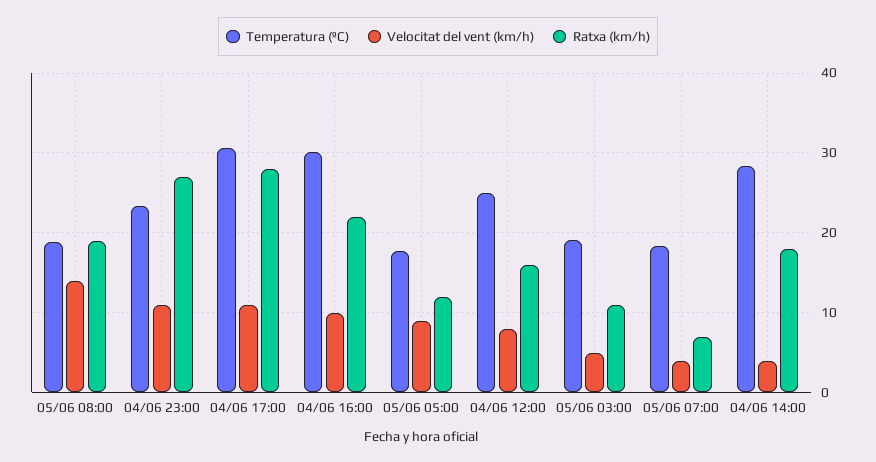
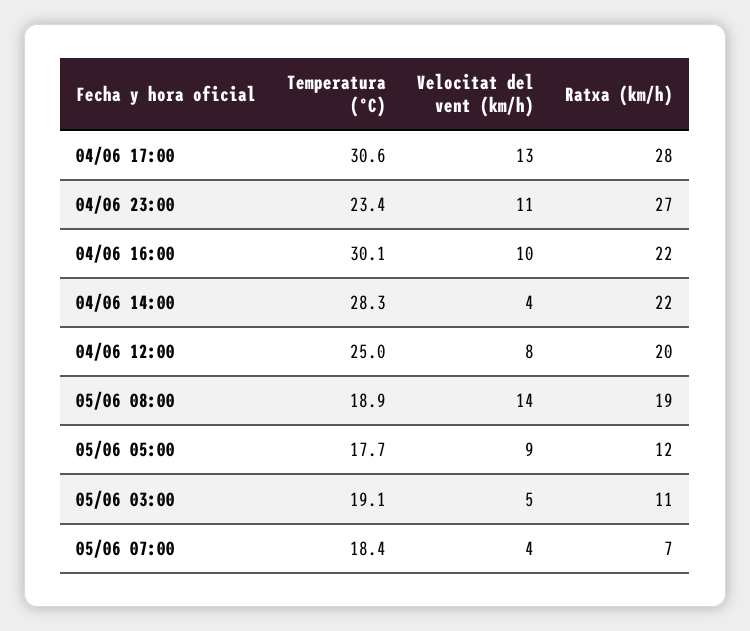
  {
    "Temperatura (ºC)": {
      "05/06 08:00": 18.9,
      "04/06 23:00": 23.4,
      "04/06 17:00": 30.6,
      "04/06 16:00": 30.1,
      "05/06 05:00": 17.7,
      "04/06 12:00": 25,
      "05/06 03:00": 19.1,
      "05/06 07:00": 18.4,
      "04/06 14:00": 28.3
    },
    "Velocitat del vent (km/h)": {
      "05/06 08:00": 14,
      "04/06 23:00": 11,
-     "04/06 17:00": 11,
+     "04/06 17:00": 13,
      "04/06 16:00": 10,
      "05/06 05:00": 9,
      "04/06 12:00": 8,
      "05/06 03:00": 5,
      "05/06 07:00": 4,
      "04/06 14:00": 4
    },
    "Ratxa (km/h)": {
      "05/06 08:00": 19,
      "04/06 23:00": 27,
      "04/06 17:00": 28,
      "04/06 16:00": 22,
      "05/06 05:00": 12,
-     "04/06 12:00": 16,
+     "04/06 12:00": 20,
      "05/06 03:00": 11,
      "05/06 07:00": 7,
-     "04/06 14:00": 18
+     "04/06 14:00": 22
    }
  }

